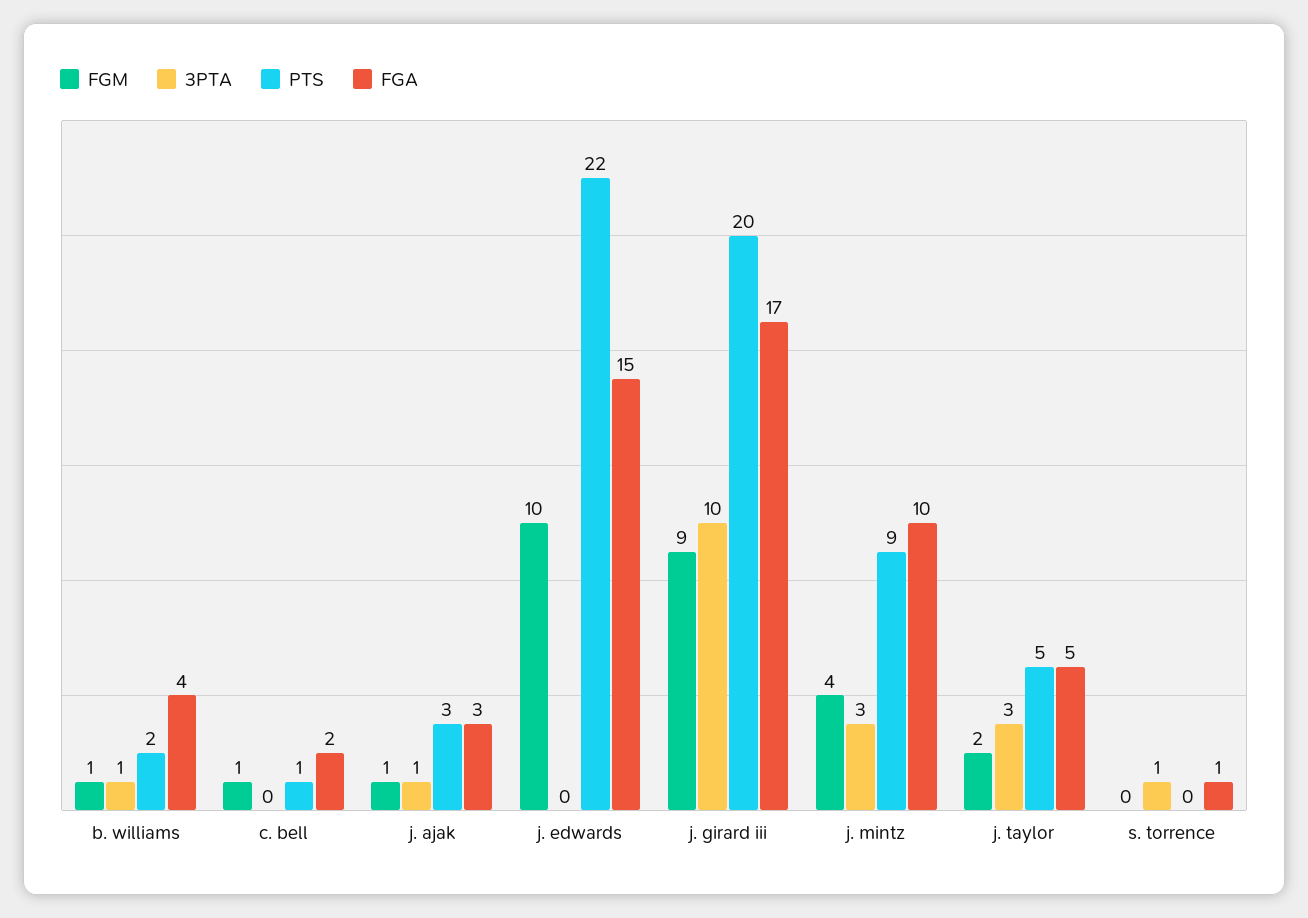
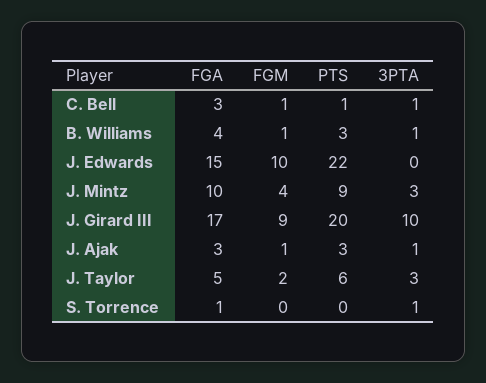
  {
    "FGM": {
      "b. williams": 1,
      "c. bell": 1,
      "j. ajak": 1,
      "j. edwards": 10,
      "j. girard iii": 9,
      "j. mintz": 4,
      "j. taylor": 2,
      "s. torrence": 0
    },
    "3PTA": {
      "b. williams": 1,
-     "c. bell": 0,
+     "c. bell": 1,
      "j. ajak": 1,
      "j. edwards": 0,
      "j. girard iii": 10,
      "j. mintz": 3,
      "j. taylor": 3,
      "s. torrence": 1
    },
    "PTS": {
-     "b. williams": 2,
+     "b. williams": 3,
      "c. bell": 1,
      "j. ajak": 3,
      "j. edwards": 22,
      "j. girard iii": 20,
      "j. mintz": 9,
-     "j. taylor": 5,
+     "j. taylor": 6,
      "s. torrence": 0
    },
    "FGA": {
      "b. williams": 4,
-     "c. bell": 2,
+     "c. bell": 3,
      "j. ajak": 3,
      "j. edwards": 15,
      "j. girard iii": 17,
      "j. mintz": 10,
      "j. taylor": 5,
      "s. torrence": 1
    }
  }

